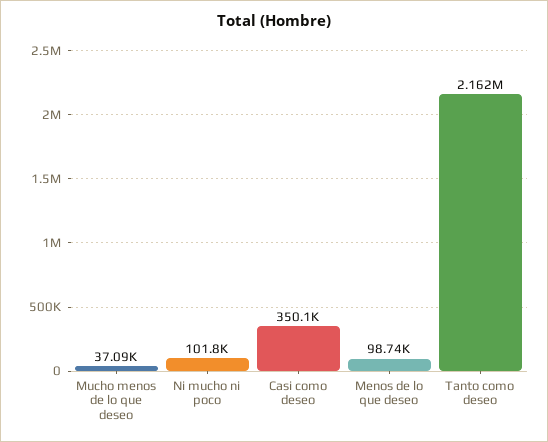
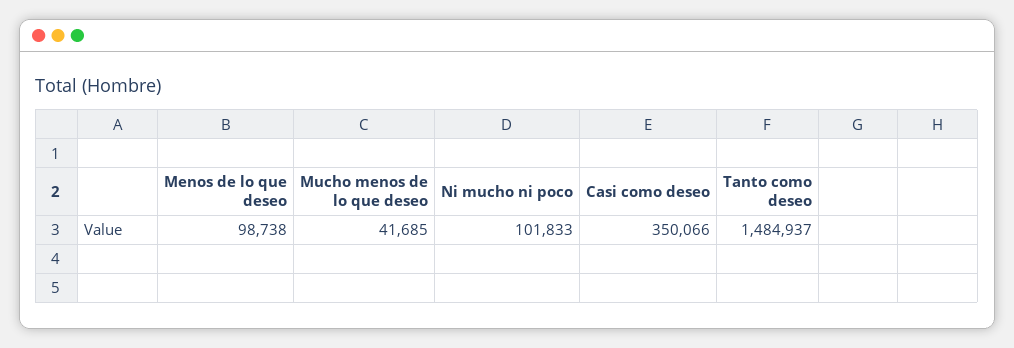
  {
-   "Mucho menos de lo que deseo": 37090,
+   "Mucho menos de lo que deseo": 41685,
    "Ni mucho ni poco": 101833,
    "Casi como deseo": 350066,
    "Menos de lo que deseo": 98738,
-   "Tanto como deseo": 2162000
+   "Tanto como deseo": 1484937
  }

